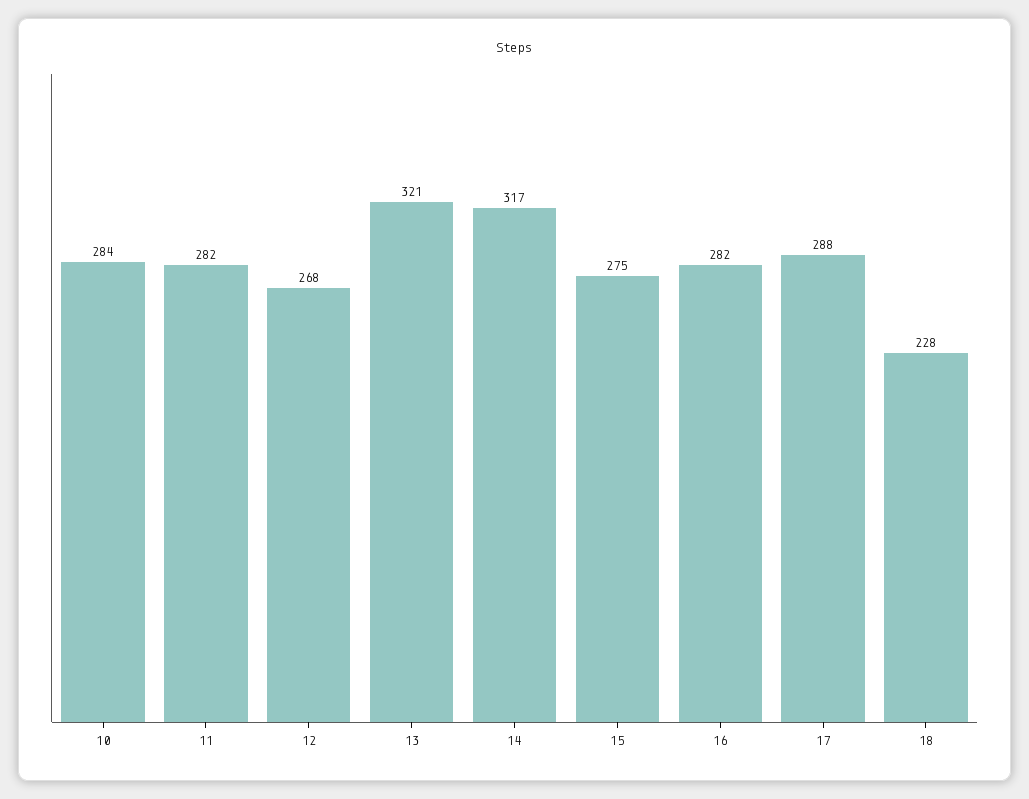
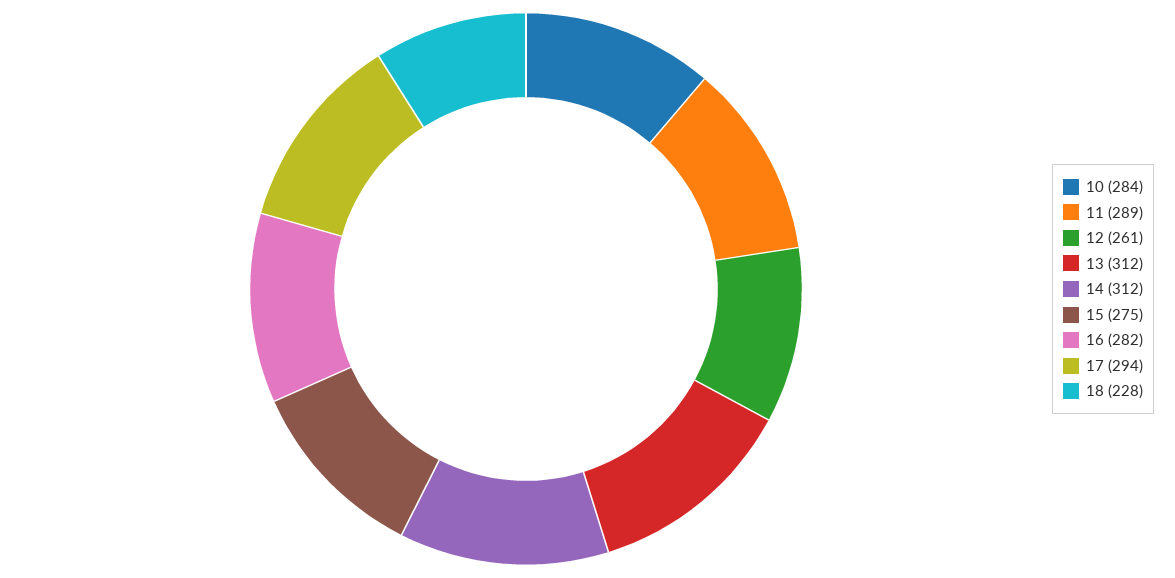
  {
    "10": 284,
-   "11": 282,
+   "11": 289,
-   "12": 268,
+   "12": 261,
-   "13": 321,
+   "13": 312,
-   "14": 317,
+   "14": 312,
    "15": 275,
    "16": 282,
-   "17": 288,
+   "17": 294,
    "18": 228
  }

